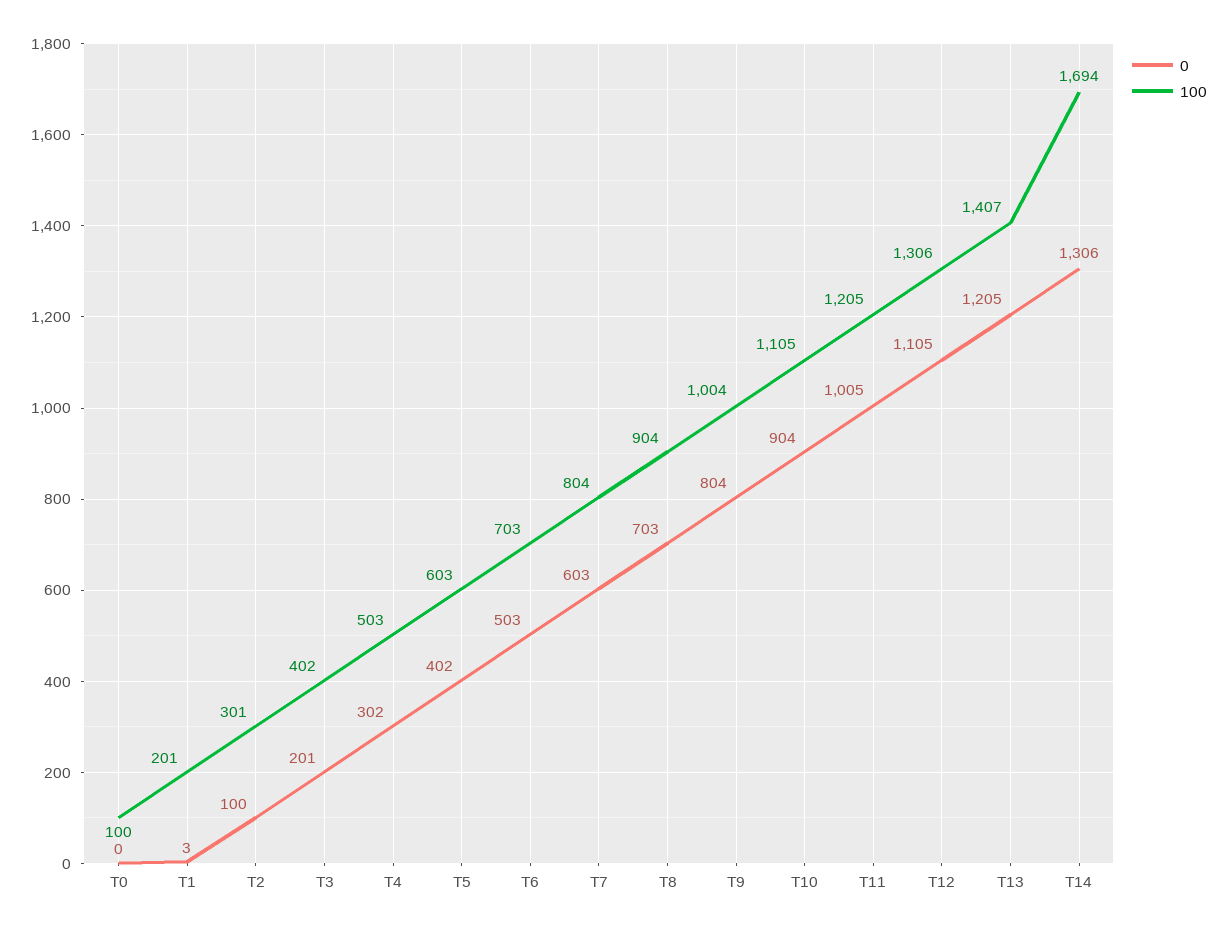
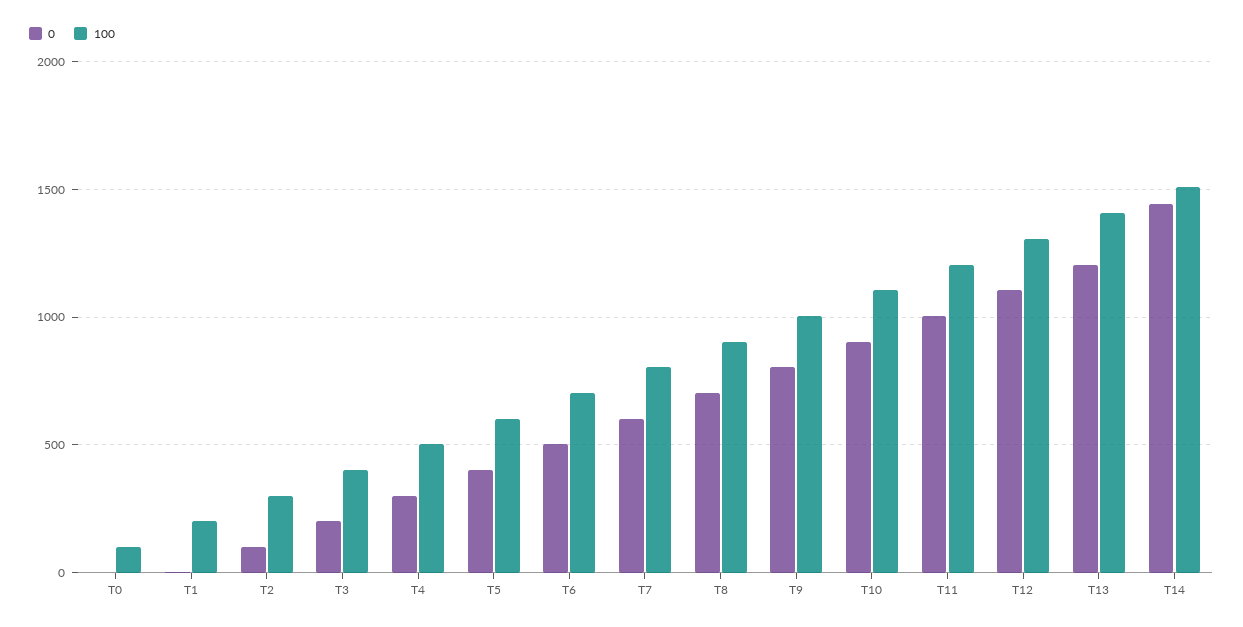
  {
    "0": {
      "T0": 0,
      "T1": 3,
      "T2": 100,
      "T3": 201,
      "T4": 302,
      "T5": 402,
      "T6": 503,
      "T7": 603,
      "T8": 703,
      "T9": 804,
      "T10": 904,
      "T11": 1005,
      "T12": 1105,
      "T13": 1205,
-     "T14": 1306
+     "T14": 1450
    },
    "100": {
      "T0": 100,
      "T1": 201,
      "T2": 301,
      "T3": 402,
      "T4": 503,
      "T5": 603,
      "T6": 703,
      "T7": 804,
      "T8": 904,
      "T9": 1004,
      "T10": 1105,
      "T11": 1205,
      "T12": 1306,
      "T13": 1407,
-     "T14": 1694
+     "T14": 1500
    }
  }

